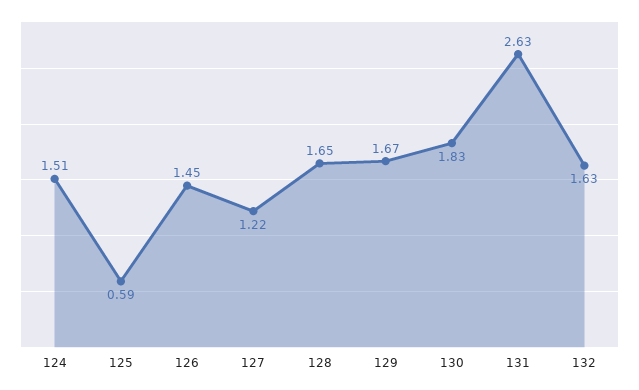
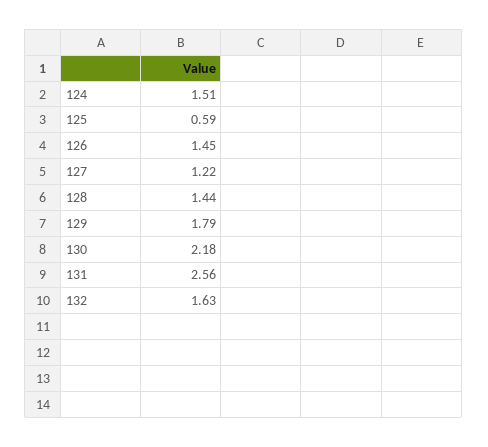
  {
    "124": 1.51,
    "125": 0.59,
    "126": 1.45,
    "127": 1.22,
-   "128": 1.65,
+   "128": 1.44,
-   "129": 1.67,
+   "129": 1.79,
-   "130": 1.83,
+   "130": 2.18,
-   "131": 2.63,
+   "131": 2.56,
    "132": 1.63
  }

